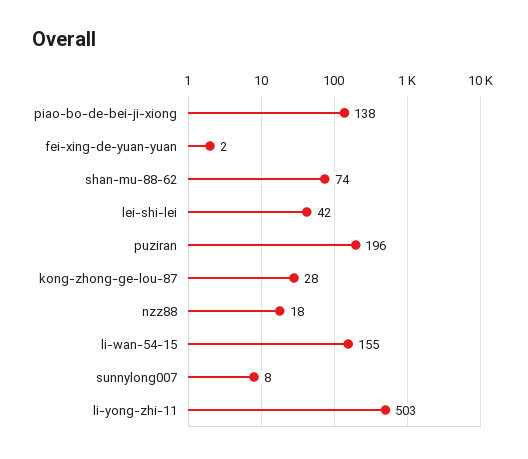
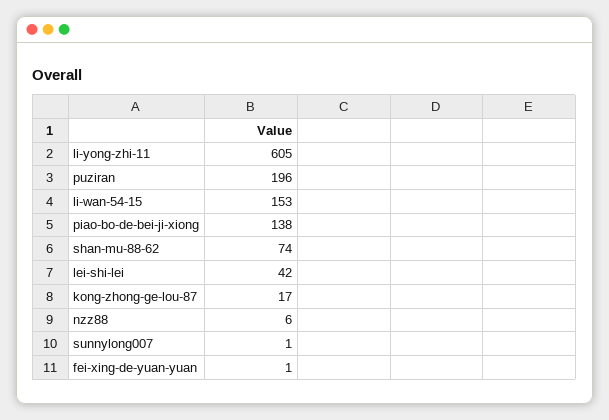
  {
    "piao-bo-de-bei-ji-xiong": 138,
-   "fei-xing-de-yuan-yuan": 2,
+   "fei-xing-de-yuan-yuan": 1,
    "shan-mu-88-62": 74,
    "lei-shi-lei": 42,
    "puziran": 196,
-   "kong-zhong-ge-lou-87": 28,
+   "kong-zhong-ge-lou-87": 17,
-   "nzz88": 18,
+   "nzz88": 6,
-   "li-wan-54-15": 155,
+   "li-wan-54-15": 153,
-   "sunnylong007": 8,
+   "sunnylong007": 1,
-   "li-yong-zhi-11": 503
+   "li-yong-zhi-11": 605
  }

